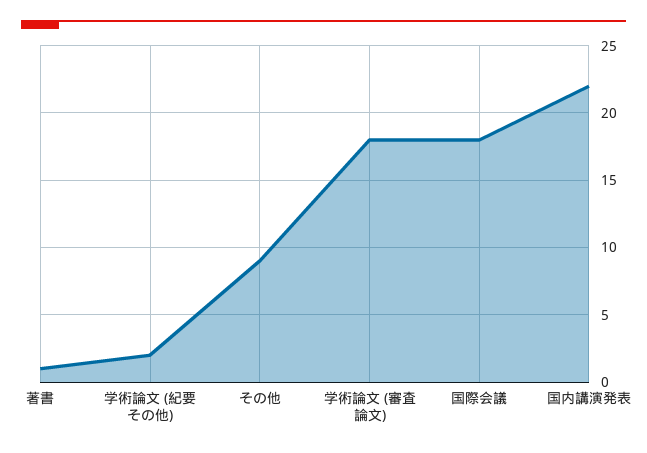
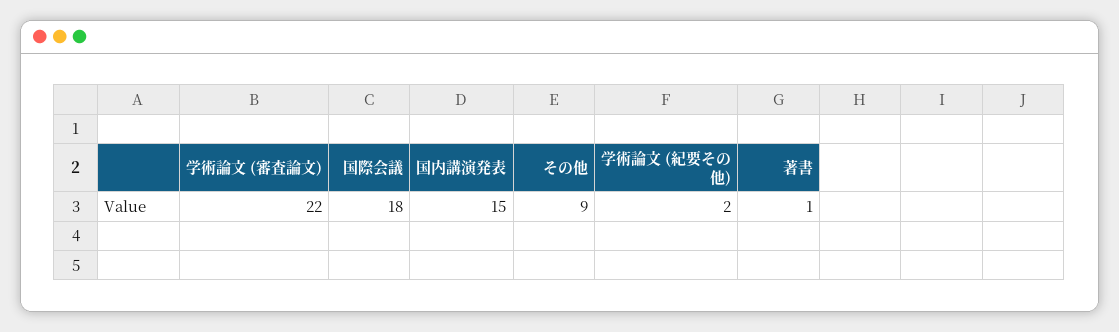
  {
    "著書": 1,
    "学術論文 (紀要その他)": 2,
    "その他": 9,
-   "学術論文 (審査論文)": 18,
+   "学術論文 (審査論文)": 22,
    "国際会議": 18,
-   "国内講演発表": 22
+   "国内講演発表": 15
  }

